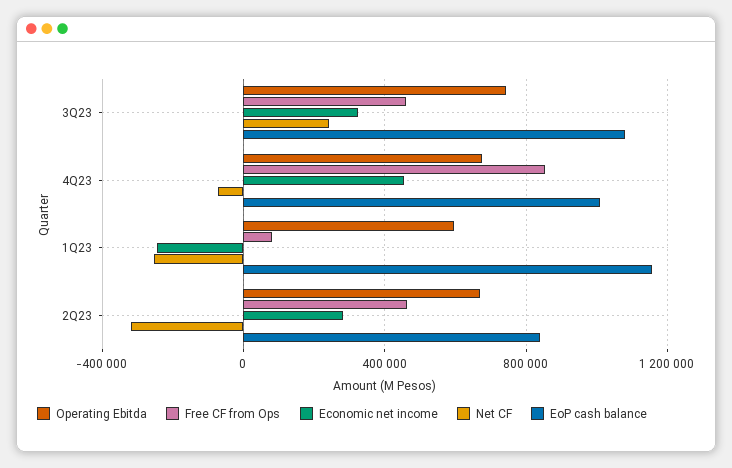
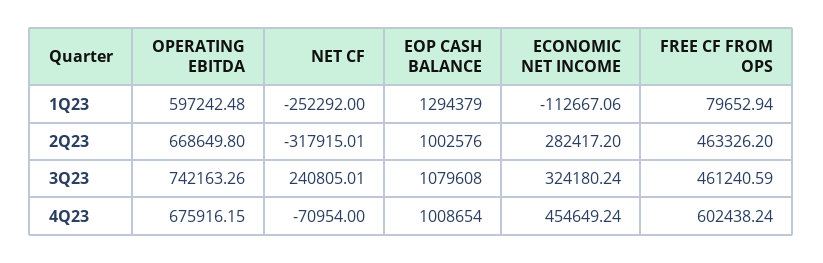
  {
    "Operating Ebitda": {
      "3Q23": 742163.26,
      "4Q23": 675916.15,
      "1Q23": 597242.48,
      "2Q23": 668649.8
    },
    "Free CF from Ops": {
      "3Q23": 461240.59,
-     "4Q23": 850000,
+     "4Q23": 602438.24,
      "1Q23": 79652.94,
      "2Q23": 463326.2
    },
    "Economic net income": {
      "3Q23": 324180.24,
      "4Q23": 454649.24,
-     "1Q23": -250000,
+     "1Q23": -112667.06,
      "2Q23": 282417.2
    },
    "Net CF": {
      "3Q23": 240805.01,
      "4Q23": -70954,
      "1Q23": -252292,
      "2Q23": -317915.01
    },
    "EoP cash balance": {
      "3Q23": 1079608,
      "4Q23": 1008654,
-     "1Q23": 1150000,
+     "1Q23": 1294379,
-     "2Q23": 850000
+     "2Q23": 1002576
    }
  }

